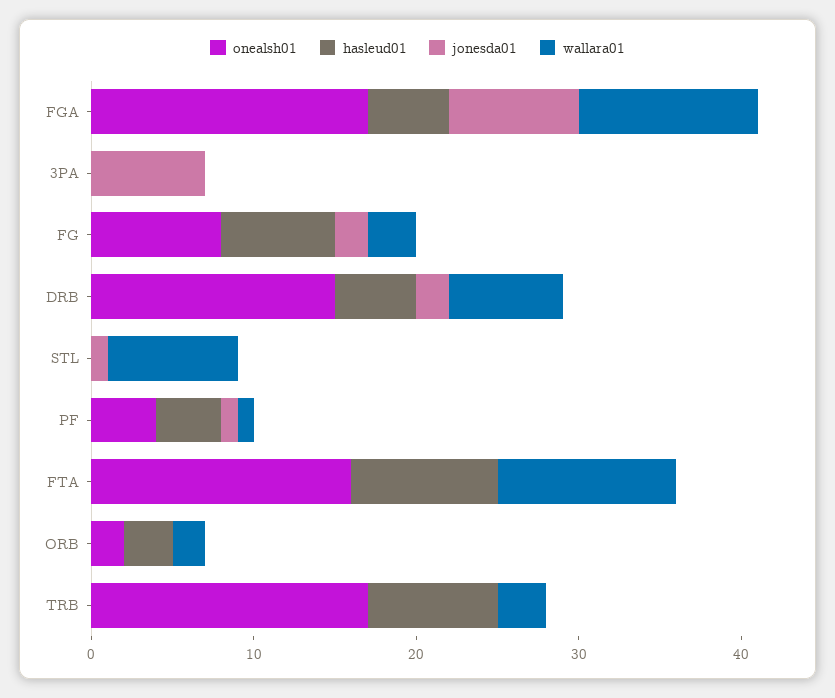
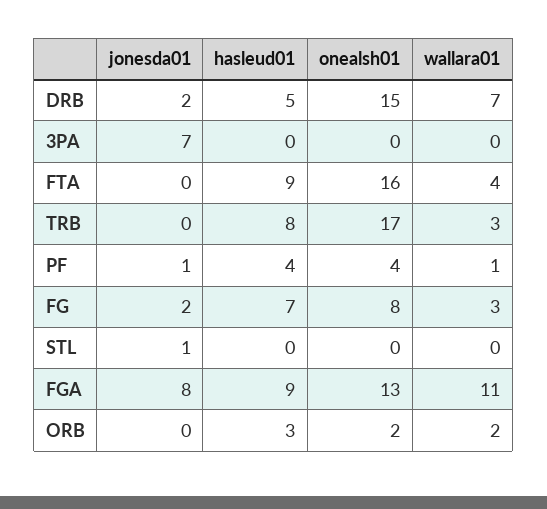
  {
    "onealsh01": {
-     "FGA": 17,
+     "FGA": 13,
      "3PA": 0,
      "FG": 8,
      "DRB": 15,
      "STL": 0,
      "PF": 4,
      "FTA": 16,
      "ORB": 2,
      "TRB": 17
    },
    "hasleud01": {
-     "FGA": 5,
+     "FGA": 9,
      "3PA": 0,
      "FG": 7,
      "DRB": 5,
      "STL": 0,
      "PF": 4,
      "FTA": 9,
      "ORB": 3,
      "TRB": 8
    },
    "jonesda01": {
      "FGA": 8,
      "3PA": 7,
      "FG": 2,
      "DRB": 2,
      "STL": 1,
      "PF": 1,
      "FTA": 0,
      "ORB": 0,
      "TRB": 0
    },
    "wallara01": {
      "FGA": 11,
      "3PA": 0,
      "FG": 3,
      "DRB": 7,
-     "STL": 8,
+     "STL": 0,
      "PF": 1,
-     "FTA": 11,
+     "FTA": 4,
      "ORB": 2,
      "TRB": 3
    }
  }

